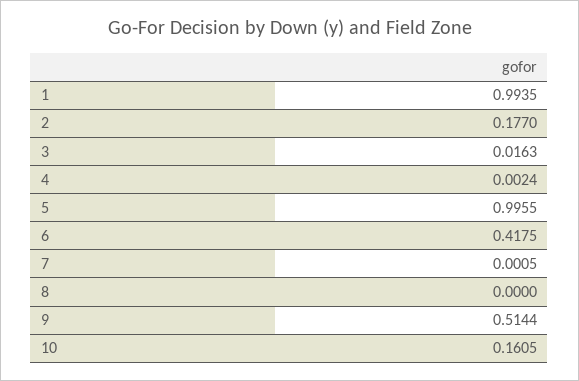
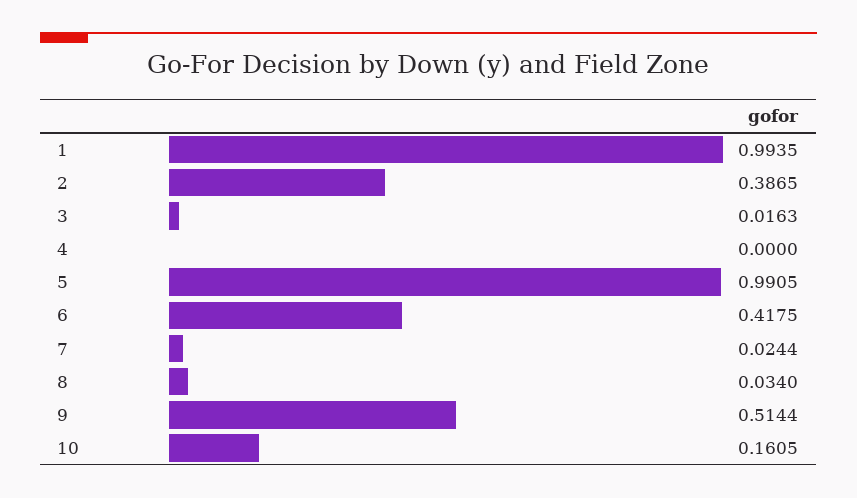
  {
    "1": 0.9935,
-   "2": 0.177,
+   "2": 0.3865,
    "3": 0.0163,
-   "4": 0.0024,
+   "4": 0,
-   "5": 0.9955,
+   "5": 0.9905,
    "6": 0.4175,
-   "7": 0.0005,
+   "7": 0.0244,
-   "8": 0,
+   "8": 0.034,
    "9": 0.5144,
    "10": 0.1605
  }

